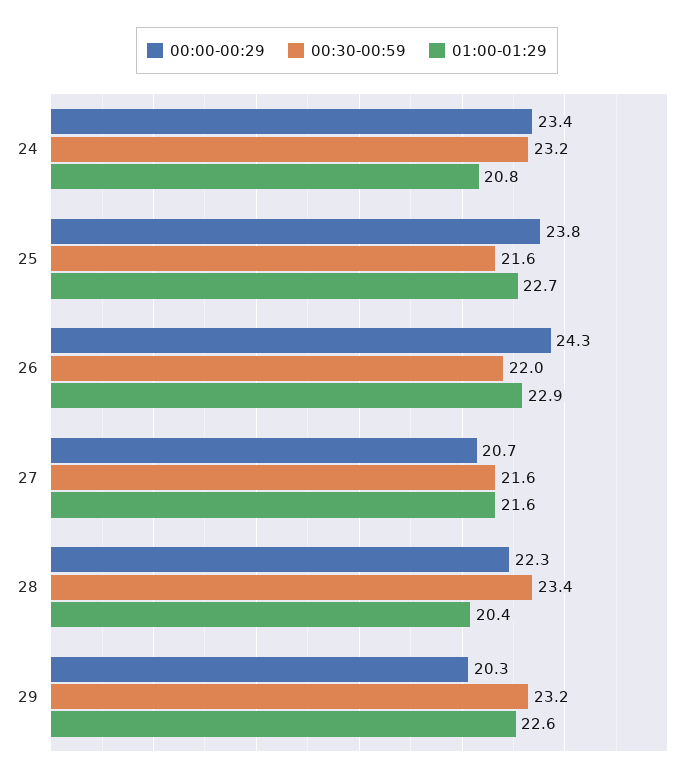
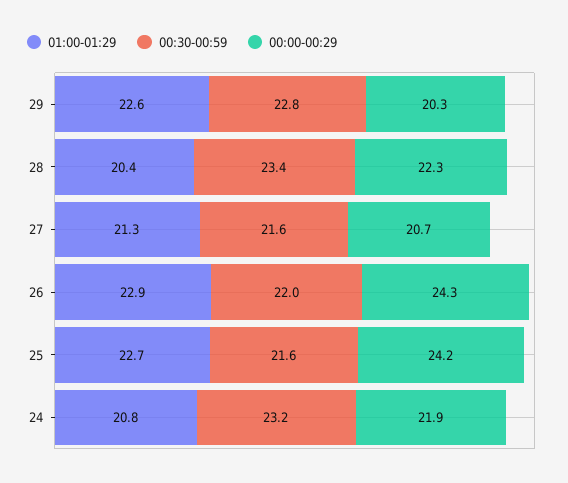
  {
    "00:00-00:29": {
-     "24": 23.4,
+     "24": 21.9,
-     "25": 23.8,
+     "25": 24.2,
      "26": 24.3,
      "27": 20.7,
      "28": 22.3,
      "29": 20.3
    },
    "00:30-00:59": {
      "24": 23.2,
      "25": 21.6,
      "26": 22,
      "27": 21.6,
      "28": 23.4,
-     "29": 23.2
+     "29": 22.8
    },
    "01:00-01:29": {
      "24": 20.8,
      "25": 22.7,
      "26": 22.9,
-     "27": 21.6,
+     "27": 21.3,
      "28": 20.4,
      "29": 22.6
    }
  }

